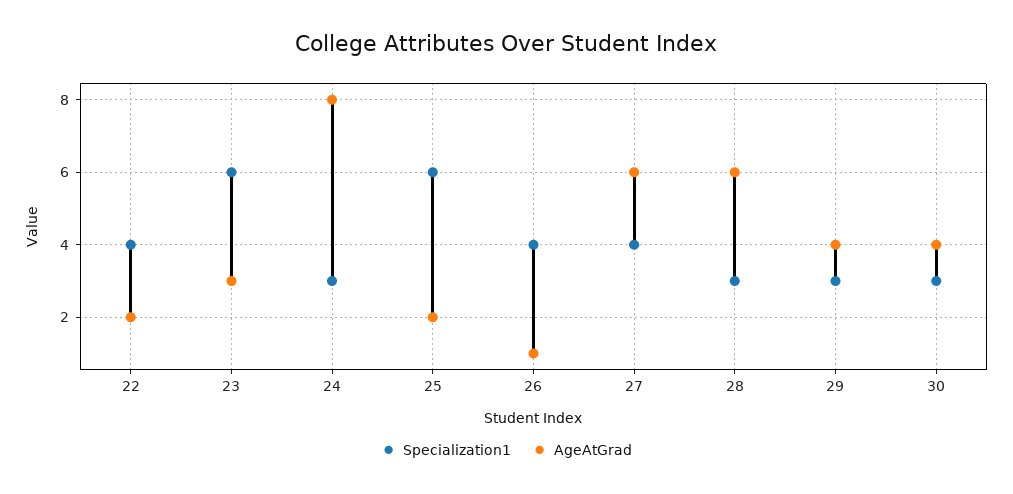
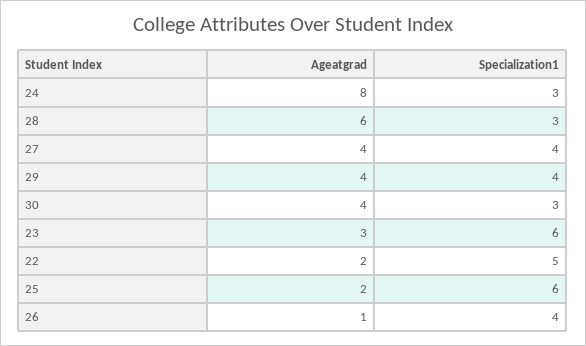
  {
    "Specialization1": {
-     "22": 4,
+     "22": 5,
      "23": 6,
      "24": 3,
      "25": 6,
      "26": 4,
      "27": 4,
      "28": 3,
-     "29": 3,
+     "29": 4,
      "30": 3
    },
    "AgeAtGrad": {
      "22": 2,
      "23": 3,
      "24": 8,
      "25": 2,
      "26": 1,
-     "27": 6,
+     "27": 4,
      "28": 6,
      "29": 4,
      "30": 4
    }
  }

